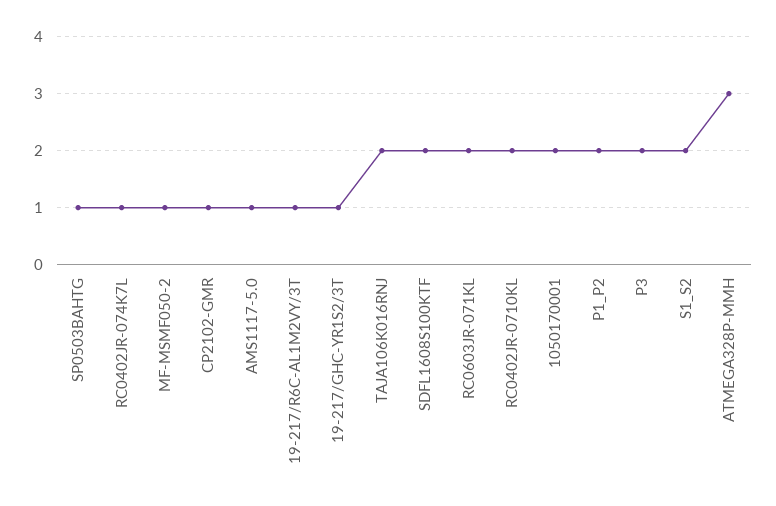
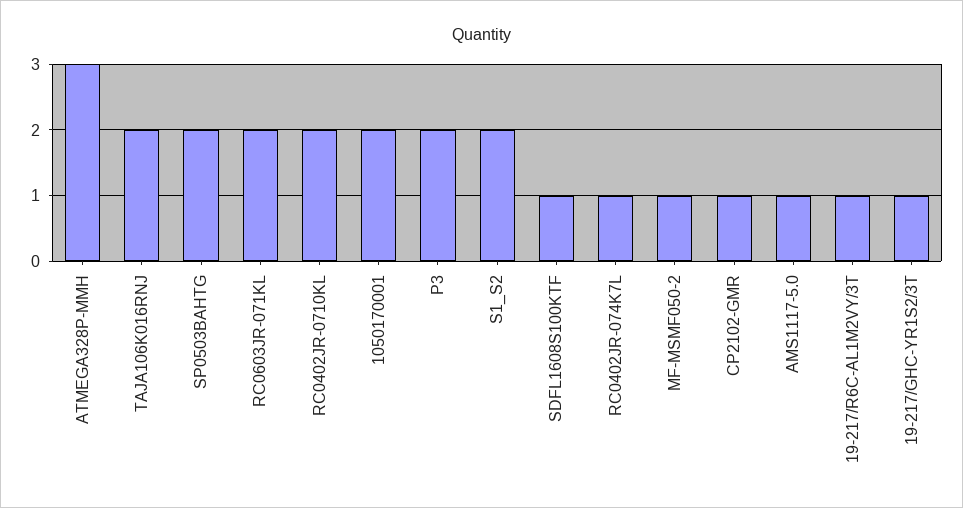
  {
-   "SP0503BAHTG": 1,
+   "SP0503BAHTG": 2,
    "RC0402JR-074K7L": 1,
    "MF-MSMF050-2": 1,
    "CP2102-GMR": 1,
    "AMS1117-5.0": 1,
    "19-217/R6C-AL1M2VY/3T": 1,
    "19-217/GHC-YR1S2/3T": 1,
    "TAJA106K016RNJ": 2,
-   "SDFL1608S100KTF": 2,
+   "SDFL1608S100KTF": 1,
    "RC0603JR-071KL": 2,
    "RC0402JR-0710KL": 2,
    "1050170001": 2,
-   "P1_P2": 2,
    "P3": 2,
    "S1_S2": 2,
    "ATMEGA328P-MMH": 3
  }

